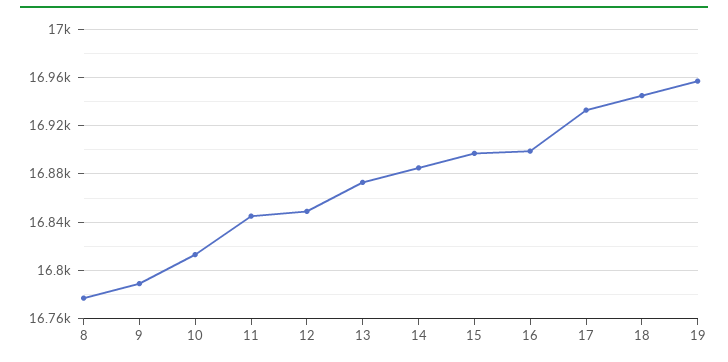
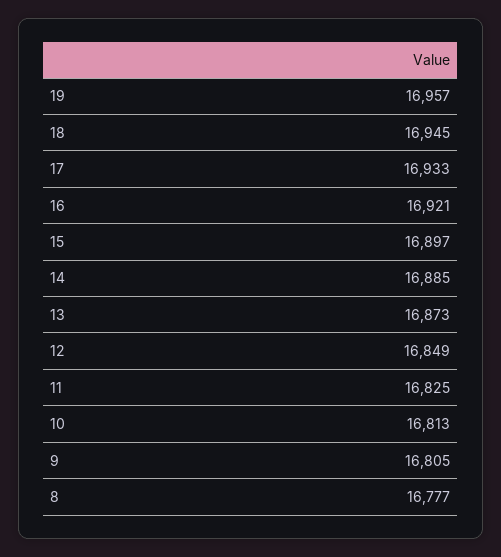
  {
    "8": 16777,
-   "9": 16790,
+   "9": 16805,
    "10": 16813,
-   "11": 16845,
+   "11": 16825,
    "12": 16849,
    "13": 16873,
    "14": 16885,
    "15": 16897,
-   "16": 16900,
+   "16": 16921,
    "17": 16933,
    "18": 16945,
    "19": 16957
  }

